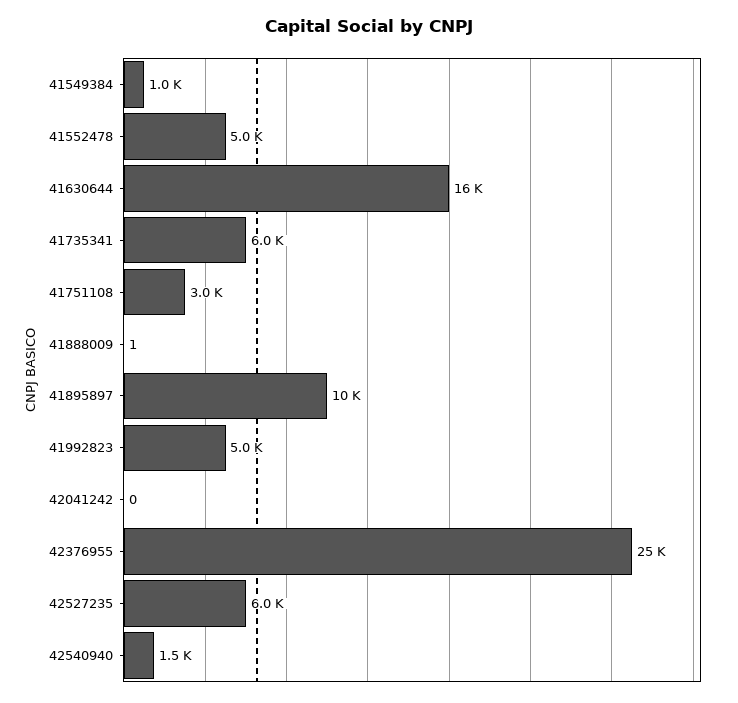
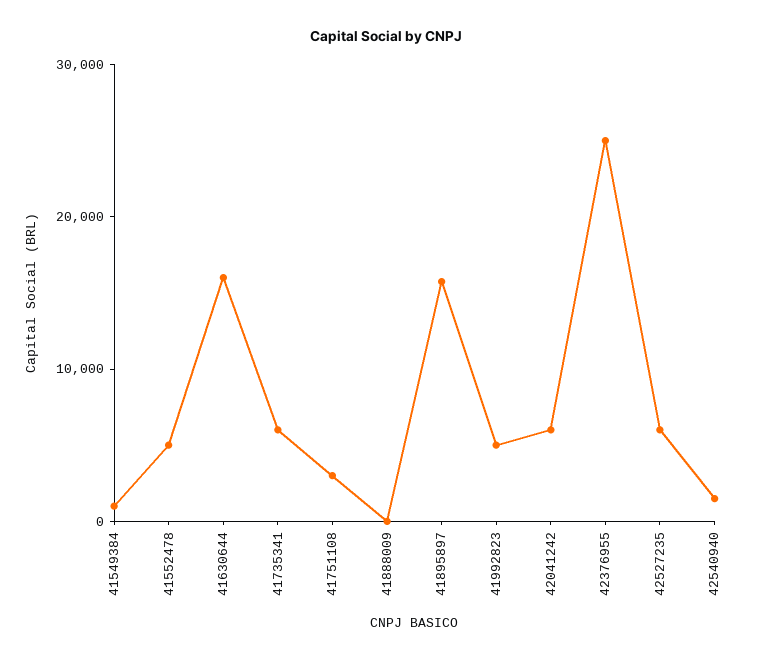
  {
    "41549384": 1000,
    "41552478": 5000,
    "41630644": 16000,
    "41735341": 6000,
    "41751108": 3000,
    "41888009": 1,
-   "41895897": 10000,
+   "41895897": 16000,
    "41992823": 5000,
-   "42041242": 0,
+   "42041242": 6000,
    "42376955": 25000,
    "42527235": 6000,
    "42540940": 1500
  }

